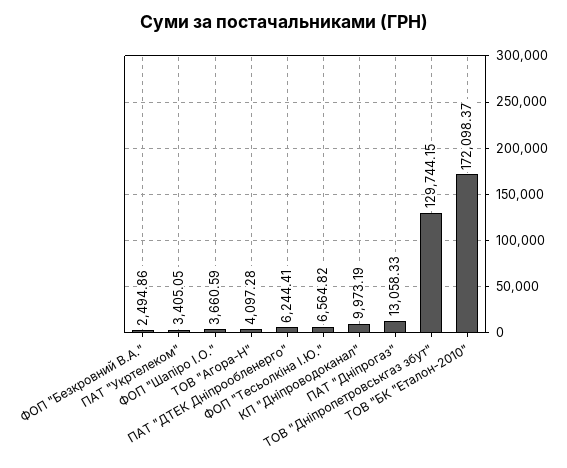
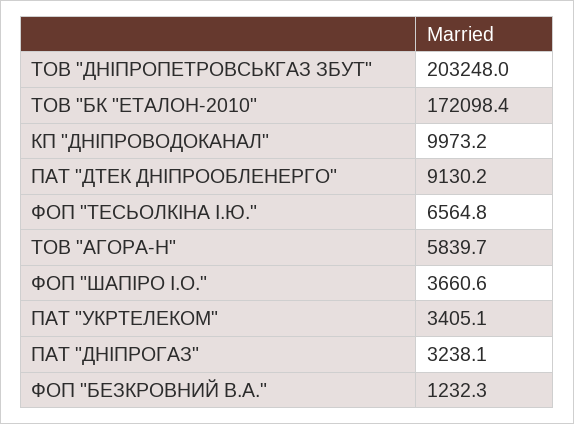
  {
-   "ФОП \"Безкровний В.А.\"": 2494.86,
+   "ФОП \"Безкровний В.А.\"": 1232.3,
    "ПАТ \"Укртелеком\"": 3405.05,
    "ФОП \"Шапіро І.О.\"": 3660.59,
-   "ТОВ \"Агора-Н\"": 4097.28,
+   "ТОВ \"Агора-Н\"": 5839.7,
-   "ПАТ \"ДТЕК Дніпрообленерго\"": 6244.41,
+   "ПАТ \"ДТЕК Дніпрообленерго\"": 9130.2,
    "ФОП \"Тесьолкіна І.Ю.\"": 6564.82,
    "КП \"Дніпроводоканал\"": 9973.19,
-   "ПАТ \"Дніпрогаз\"": 13058.33,
+   "ПАТ \"Дніпрогаз\"": 3238.1,
-   "ТОВ \"Дніпропетровськгаз збут\"": 129744.15,
+   "ТОВ \"Дніпропетровськгаз збут\"": 203248,
    "ТОВ \"БК \"Еталон-2010\"": 172098.37
  }

